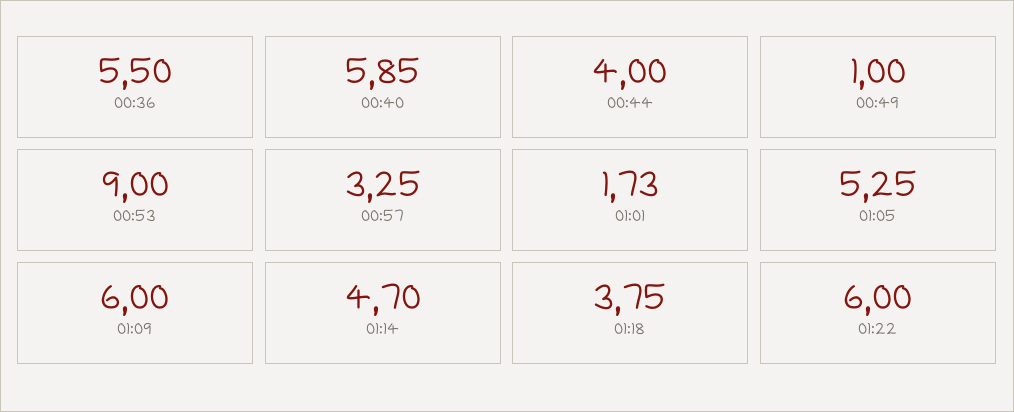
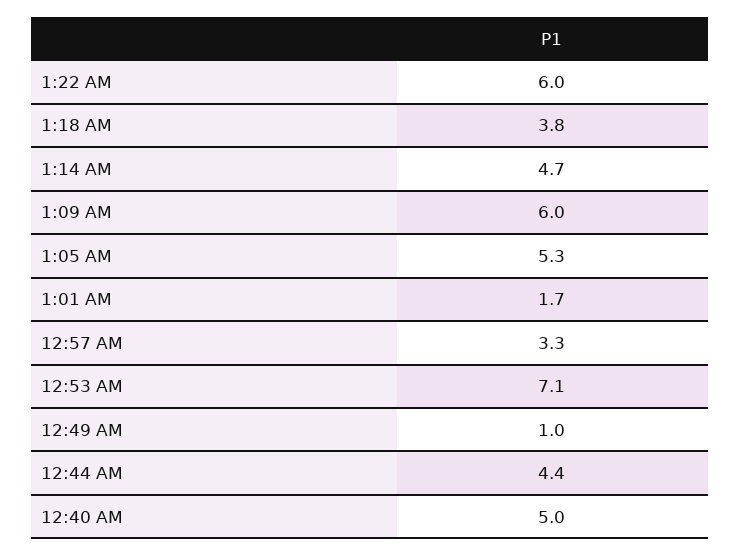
  {
-   "00:36": 5.5,
-   "00:40": 5.85,
+   "00:40": 5,
-   "00:44": 4,
+   "00:44": 4.4,
    "00:49": 1,
-   "00:53": 9,
+   "00:53": 7.1,
    "00:57": 3.25,
    "01:01": 1.73,
    "01:05": 5.25,
    "01:09": 6,
    "01:14": 4.7,
    "01:18": 3.75,
    "01:22": 6
  }

